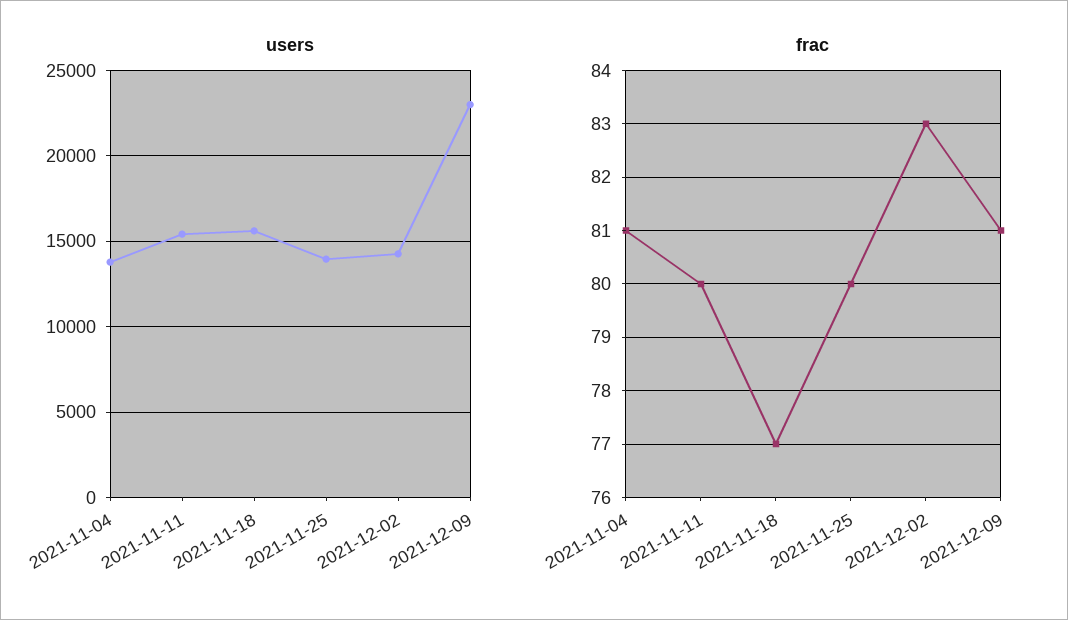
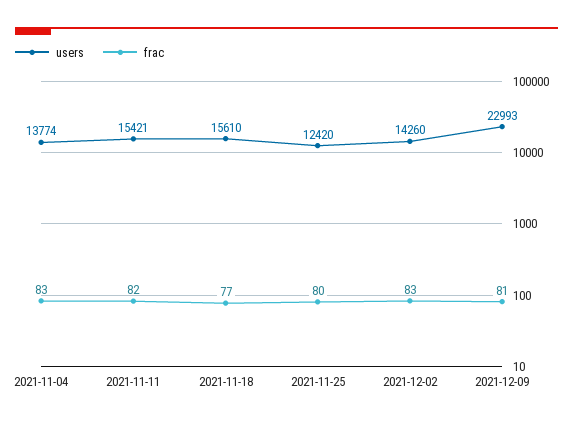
  {
    "users": {
      "2021-11-04": 13774,
      "2021-11-11": 15421,
      "2021-11-18": 15610,
-     "2021-11-25": 14000,
+     "2021-11-25": 12420,
      "2021-12-02": 14260,
      "2021-12-09": 22993
    },
    "frac": {
-     "2021-11-04": 81,
+     "2021-11-04": 83,
-     "2021-11-11": 80,
+     "2021-11-11": 82,
      "2021-11-18": 77,
      "2021-11-25": 80,
      "2021-12-02": 83,
      "2021-12-09": 81
    }
  }

